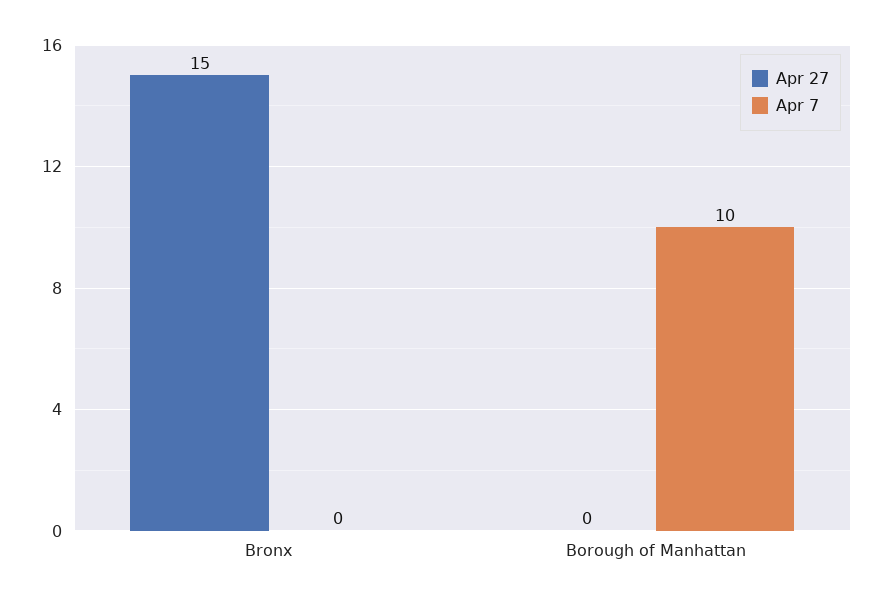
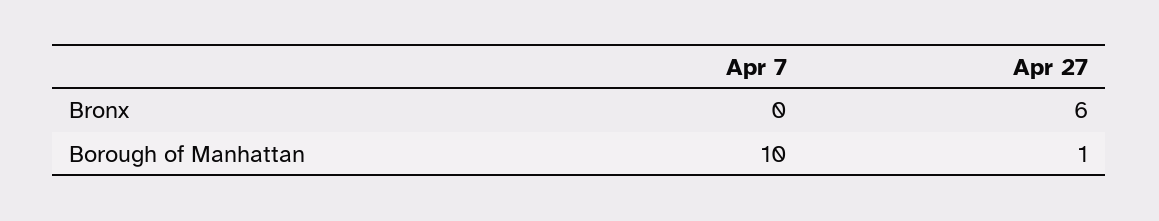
  {
    "Apr 27": {
-     "Bronx": 15,
+     "Bronx": 6,
-     "Borough of Manhattan": 0
+     "Borough of Manhattan": 1
    },
    "Apr 7": {
      "Bronx": 0,
      "Borough of Manhattan": 10
    }
  }

